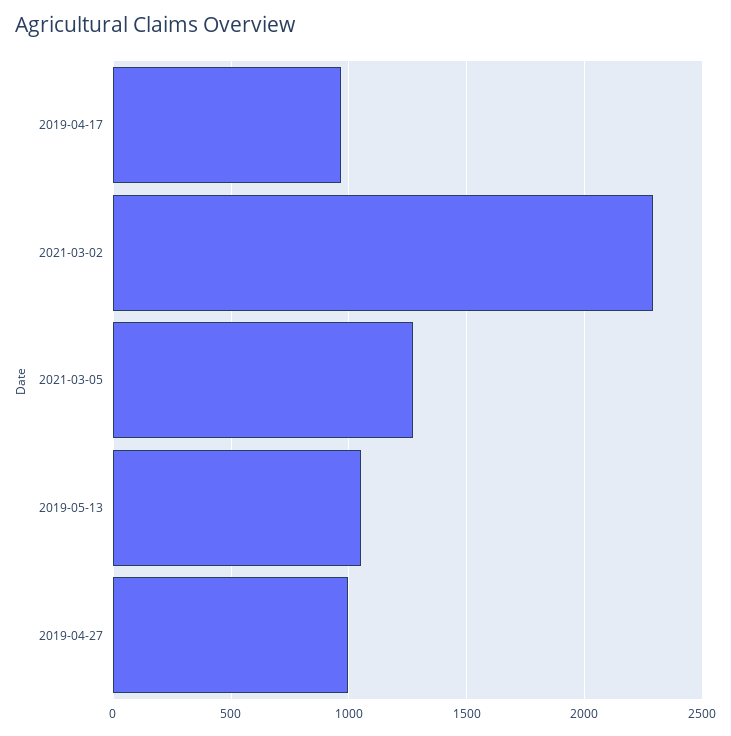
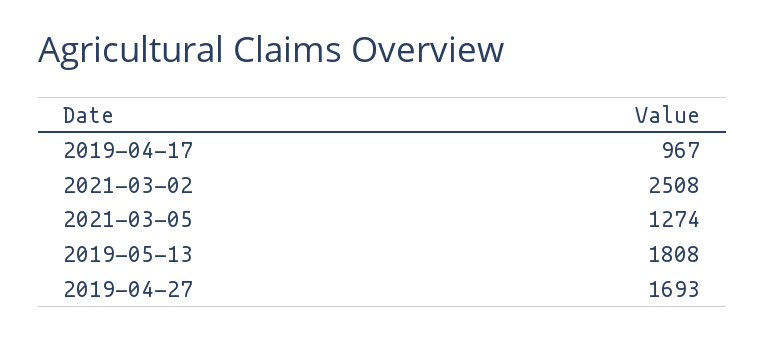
  {
    "2019-04-17": 967,
-   "2021-03-02": 2300,
+   "2021-03-02": 2508,
    "2021-03-05": 1274,
-   "2019-05-13": 1050,
+   "2019-05-13": 1808,
-   "2019-04-27": 1000
+   "2019-04-27": 1693
  }

